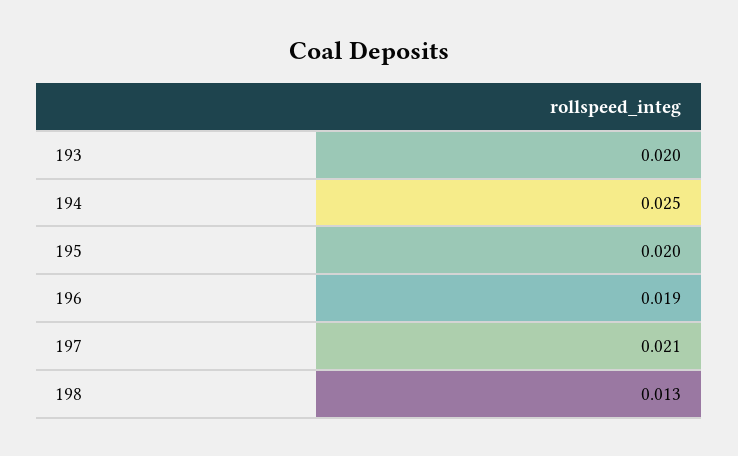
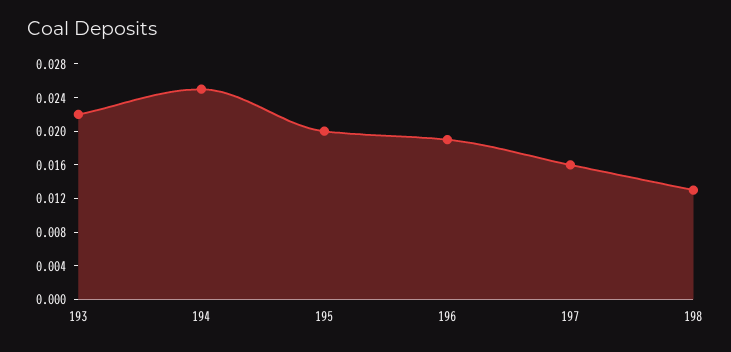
  {
-   "193": 0.02,
+   "193": 0.022,
    "194": 0.025,
    "195": 0.02,
    "196": 0.019,
-   "197": 0.021,
+   "197": 0.016,
    "198": 0.013
  }

